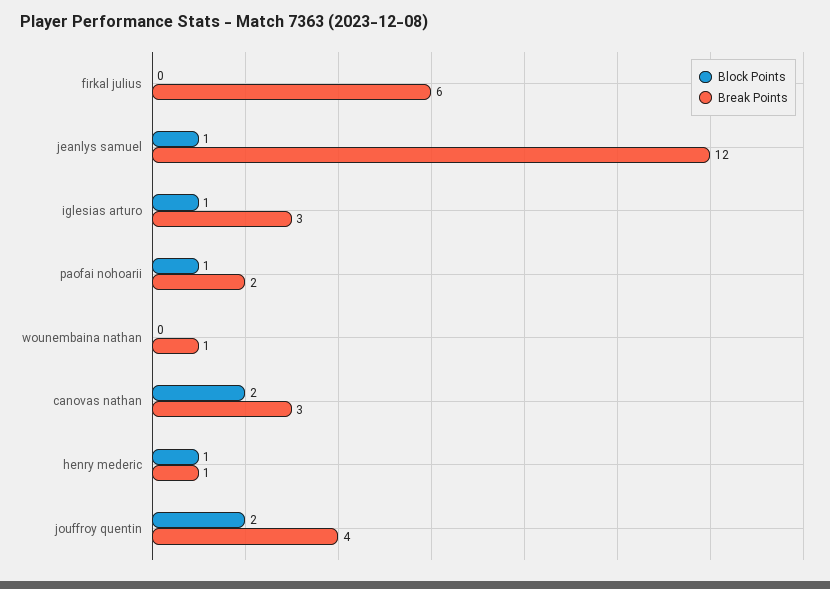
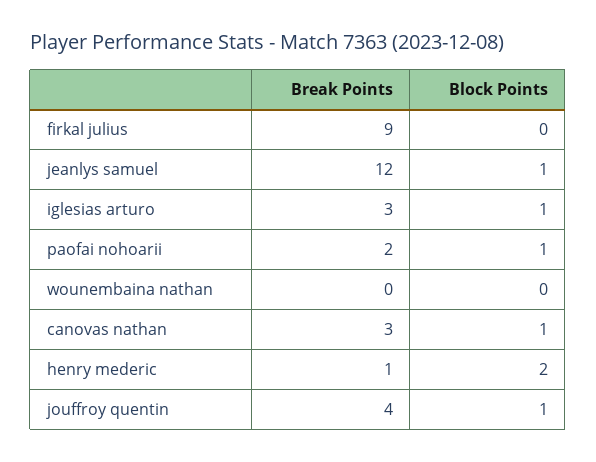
  {
    "Block Points": {
      "firkal julius": 0,
      "jeanlys samuel": 1,
      "iglesias arturo": 1,
      "paofai nohoarii": 1,
      "wounembaina nathan": 0,
-     "canovas nathan": 2,
+     "canovas nathan": 1,
-     "henry mederic": 1,
+     "henry mederic": 2,
-     "jouffroy quentin": 2
+     "jouffroy quentin": 1
    },
    "Break Points": {
-     "firkal julius": 6,
+     "firkal julius": 9,
      "jeanlys samuel": 12,
      "iglesias arturo": 3,
      "paofai nohoarii": 2,
-     "wounembaina nathan": 1,
+     "wounembaina nathan": 0,
      "canovas nathan": 3,
      "henry mederic": 1,
      "jouffroy quentin": 4
    }
  }

